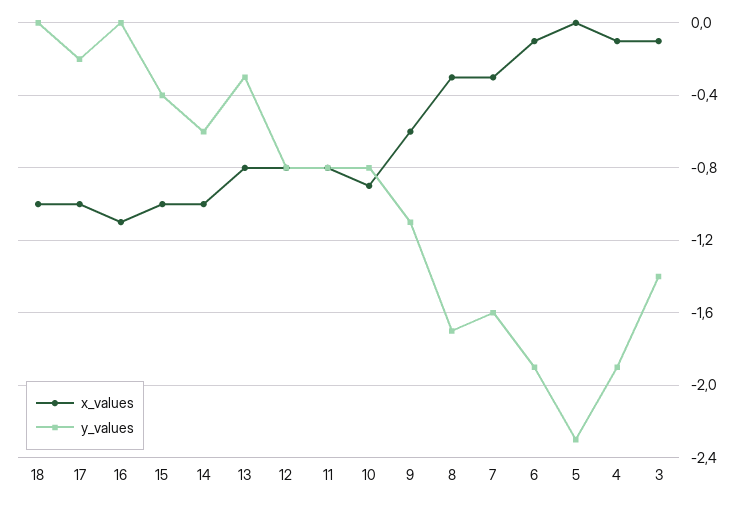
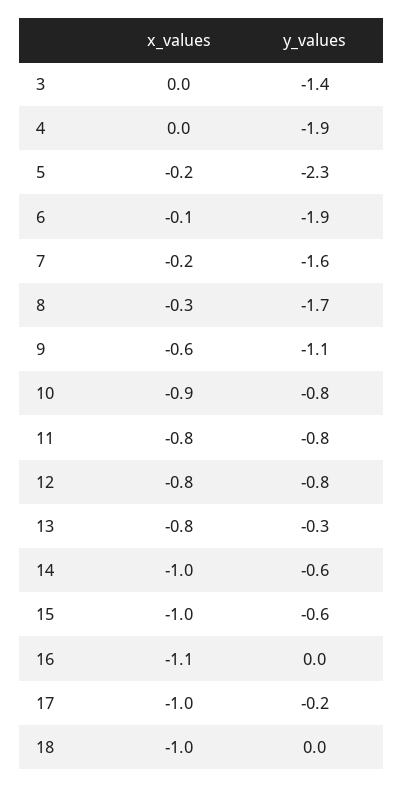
  {
    "x_values": {
      "18": -1,
      "17": -1,
      "16": -1.1,
      "15": -1,
      "14": -1,
      "13": -0.8,
      "12": -0.8,
      "11": -0.8,
      "10": -0.9,
      "9": -0.6,
      "8": -0.3,
-     "7": -0.3,
+     "7": -0.2,
      "6": -0.1,
-     "5": 0,
+     "5": -0.2,
-     "4": -0.1,
+     "4": 0,
-     "3": -0.1
+     "3": 0
    },
    "y_values": {
      "18": 0,
      "17": -0.2,
      "16": 0,
-     "15": -0.4,
+     "15": -0.6,
      "14": -0.6,
      "13": -0.3,
      "12": -0.8,
      "11": -0.8,
      "10": -0.8,
      "9": -1.1,
      "8": -1.7,
      "7": -1.6,
      "6": -1.9,
      "5": -2.3,
      "4": -1.9,
      "3": -1.4
    }
  }

